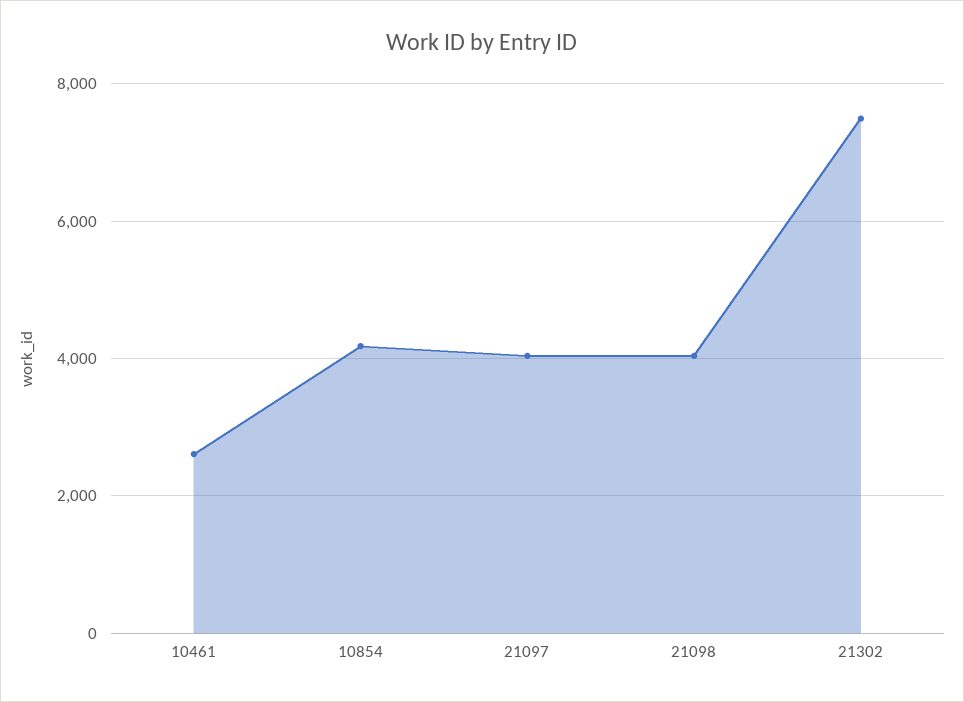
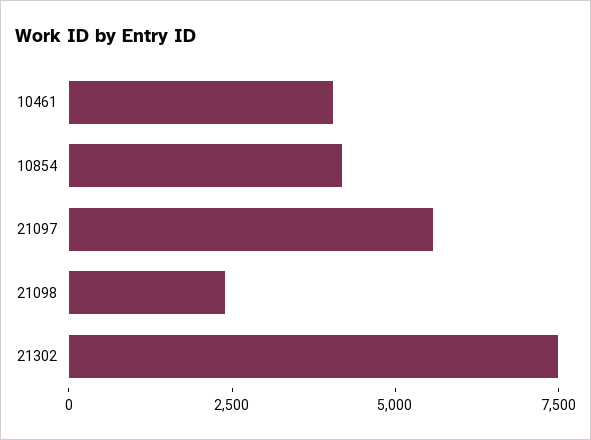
  {
-   "10461": 2600,
+   "10461": 4000,
    "10854": 4200,
-   "21097": 4000,
+   "21097": 5500,
-   "21098": 4000,
+   "21098": 2500,
    "21302": 7400
  }

